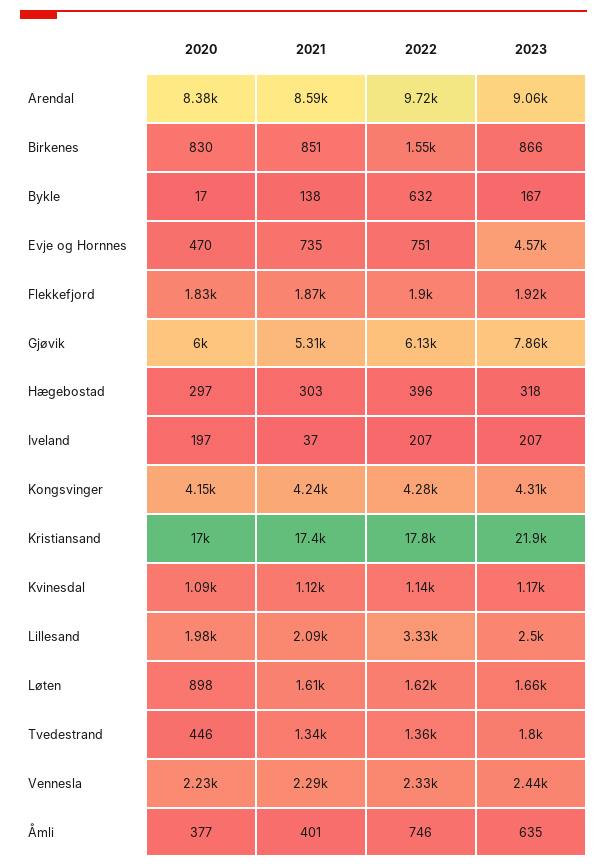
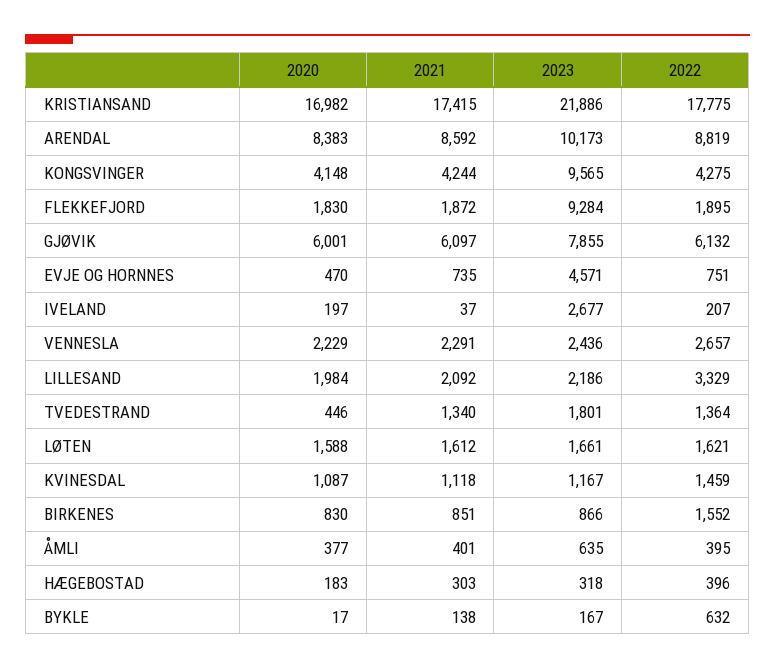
  {
    "2020": {
      "Arendal": 8383,
      "Birkenes": 830,
      "Bykle": 17,
      "Evje og Hornnes": 470,
      "Flekkefjord": 1830,
      "Gjøvik": 6001,
-     "Hægebostad": 297,
+     "Hægebostad": 183,
      "Iveland": 197,
      "Kongsvinger": 4148,
      "Kristiansand": 16982,
      "Kvinesdal": 1087,
      "Lillesand": 1984,
-     "Løten": 898,
+     "Løten": 1588,
      "Tvedestrand": 446,
      "Vennesla": 2229,
      "Åmli": 377
    },
    "2021": {
      "Arendal": 8592,
      "Birkenes": 851,
      "Bykle": 138,
      "Evje og Hornnes": 735,
      "Flekkefjord": 1872,
-     "Gjøvik": 5310,
+     "Gjøvik": 6097,
      "Hægebostad": 303,
      "Iveland": 37,
      "Kongsvinger": 4244,
      "Kristiansand": 17415,
      "Kvinesdal": 1118,
      "Lillesand": 2092,
      "Løten": 1612,
      "Tvedestrand": 1340,
      "Vennesla": 2291,
      "Åmli": 401
    },
    "2022": {
-     "Arendal": 9720,
+     "Arendal": 8819,
      "Birkenes": 1552,
      "Bykle": 632,
      "Evje og Hornnes": 751,
      "Flekkefjord": 1895,
      "Gjøvik": 6132,
      "Hægebostad": 396,
      "Iveland": 207,
      "Kongsvinger": 4275,
      "Kristiansand": 17775,
-     "Kvinesdal": 1140,
+     "Kvinesdal": 1459,
      "Lillesand": 3329,
      "Løten": 1621,
      "Tvedestrand": 1364,
-     "Vennesla": 2330,
+     "Vennesla": 2657,
-     "Åmli": 746
+     "Åmli": 395
    },
    "2023": {
-     "Arendal": 9060,
+     "Arendal": 10173,
      "Birkenes": 866,
      "Bykle": 167,
      "Evje og Hornnes": 4571,
-     "Flekkefjord": 1920,
+     "Flekkefjord": 9284,
      "Gjøvik": 7855,
      "Hægebostad": 318,
-     "Iveland": 207,
+     "Iveland": 2677,
-     "Kongsvinger": 4310,
+     "Kongsvinger": 9565,
      "Kristiansand": 21886,
      "Kvinesdal": 1167,
-     "Lillesand": 2500,
+     "Lillesand": 2186,
      "Løten": 1661,
      "Tvedestrand": 1801,
      "Vennesla": 2436,
      "Åmli": 635
    }
  }

